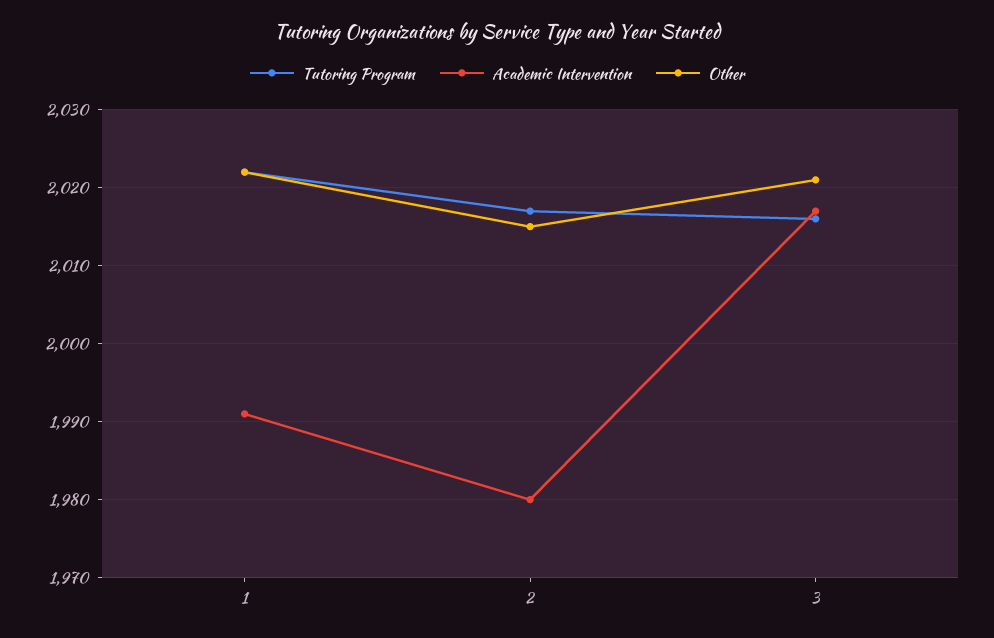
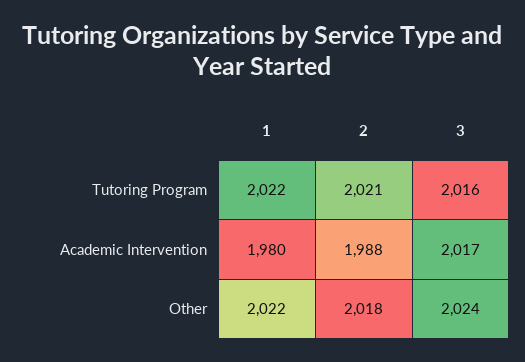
  {
    "Tutoring Program": {
      "1": 2022,
-     "2": 2017,
+     "2": 2021,
      "3": 2016
    },
    "Academic Intervention": {
-     "1": 1991,
+     "1": 1980,
-     "2": 1980,
+     "2": 1988,
      "3": 2017
    },
    "Other": {
      "1": 2022,
-     "2": 2015,
+     "2": 2018,
-     "3": 2021
+     "3": 2024
    }
  }

